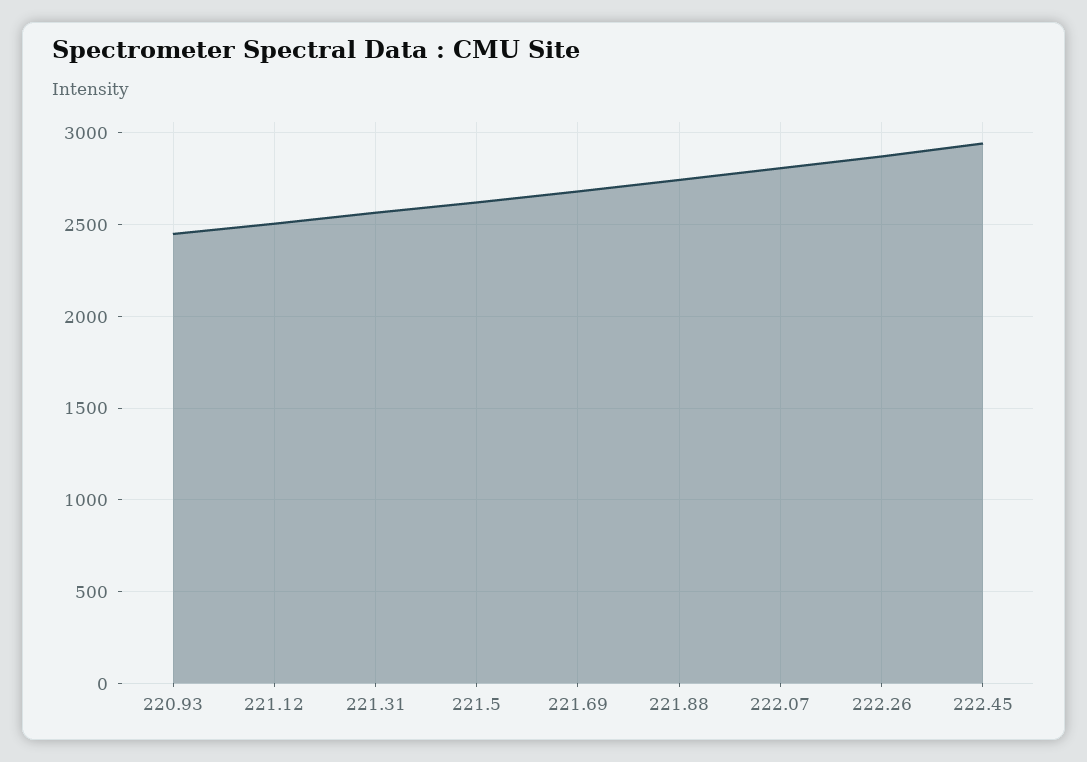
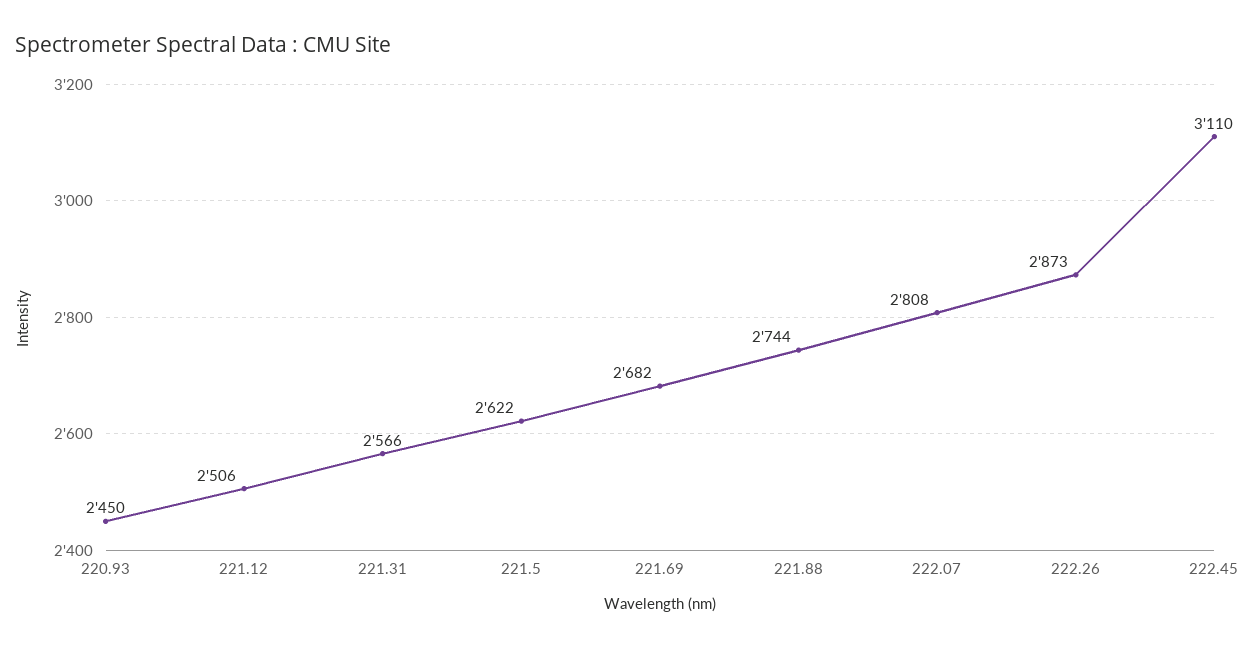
  {
    "220.93": 2450,
    "221.12": 2506,
    "221.31": 2566,
    "221.5": 2622,
    "221.69": 2682,
    "221.88": 2744,
    "222.07": 2808,
    "222.26": 2873,
-   "222.45": 2950
+   "222.45": 3110
  }

